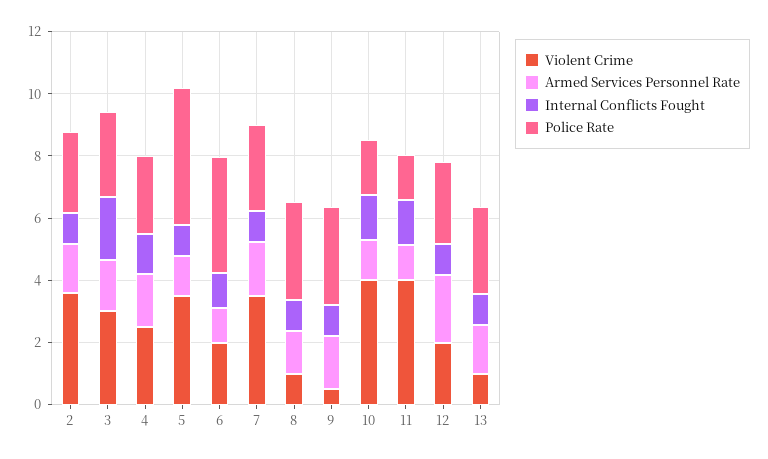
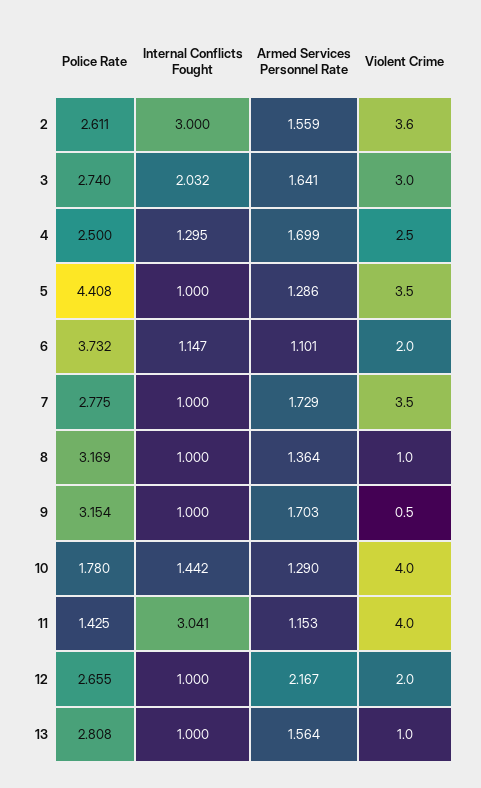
  {
    "Violent Crime": {
      "2": 3.6,
      "3": 3,
      "4": 2.5,
      "5": 3.5,
      "6": 2,
      "7": 3.5,
      "8": 1,
      "9": 0.5,
      "10": 4,
      "11": 4,
      "12": 2,
      "13": 1
    },
    "Armed Services Personnel Rate": {
      "2": 1.559,
      "3": 1.641,
      "4": 1.699,
      "5": 1.286,
      "6": 1.101,
      "7": 1.729,
      "8": 1.364,
      "9": 1.703,
      "10": 1.29,
      "11": 1.153,
      "12": 2.167,
      "13": 1.564
    },
    "Internal Conflicts Fought": {
-     "2": 1,
+     "2": 3,
      "3": 2.032,
      "4": 1.295,
      "5": 1,
      "6": 1.147,
      "7": 1,
      "8": 1,
      "9": 1,
      "10": 1.442,
-     "11": 1.5,
+     "11": 3.041,
      "12": 1,
      "13": 1
    },
    "Police Rate": {
      "2": 2.611,
      "3": 2.74,
      "4": 2.5,
      "5": 4.408,
      "6": 3.732,
      "7": 2.775,
      "8": 3.169,
      "9": 3.154,
      "10": 1.78,
      "11": 1.425,
      "12": 2.655,
      "13": 2.808
    }
  }

